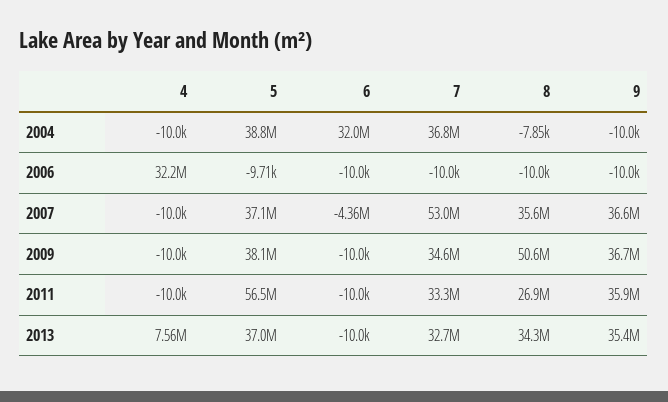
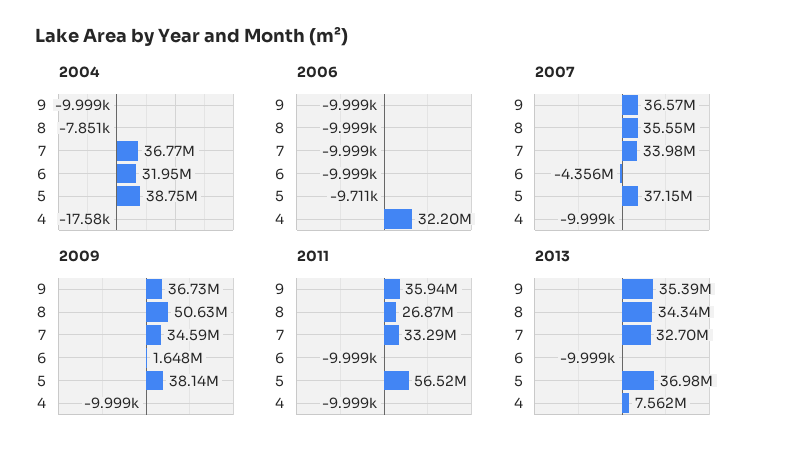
  {
    "2004": {
-     "4": -10000,
+     "4": -17580,
      "5": 38750000,
      "6": 31950000,
      "7": 36770000,
      "8": -7851,
      "9": -9999
    },
    "2006": {
      "4": 32200000,
      "5": -9711,
      "6": -9999,
      "7": -9999,
      "8": -9999,
      "9": -9999
    },
    "2007": {
      "4": -9999,
      "5": 37150000,
      "6": -4356000,
-     "7": 53000000,
+     "7": 33980000,
      "8": 35550000,
      "9": 36570000
    },
    "2009": {
      "4": -9999,
      "5": 38140000,
-     "6": -10000,
+     "6": 1648000,
      "7": 34590000,
      "8": 50630000,
      "9": 36730000
    },
    "2011": {
      "4": -9999,
      "5": 56520000,
      "6": -9999,
      "7": 33290000,
      "8": 26870000,
      "9": 35940000
    },
    "2013": {
      "4": 7562000,
      "5": 36980000,
      "6": -9999,
      "7": 32700000,
      "8": 34340000,
      "9": 35390000
    }
  }

